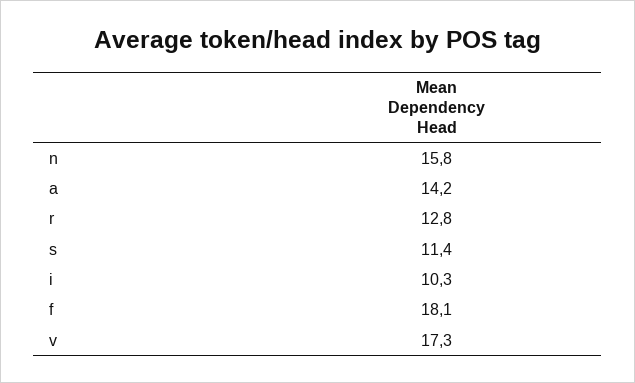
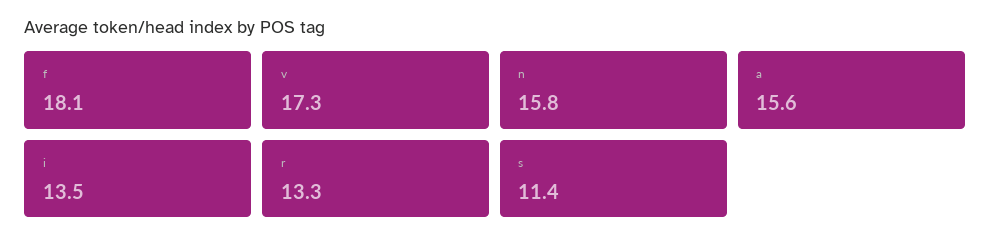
  {
    "n": 15.8,
-   "a": 14.2,
+   "a": 15.6,
-   "r": 12.8,
+   "r": 13.3,
    "s": 11.4,
-   "i": 10.3,
+   "i": 13.5,
    "f": 18.1,
    "v": 17.3
  }

